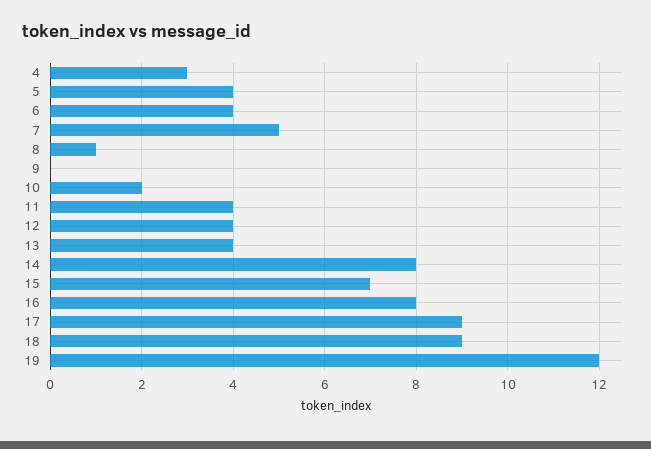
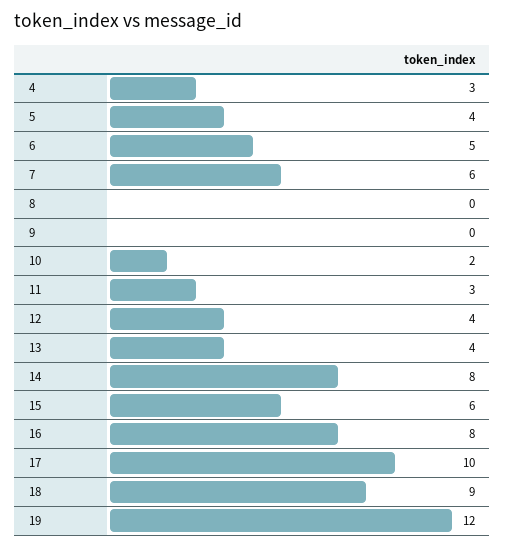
  {
    "4": 3,
    "5": 4,
-   "6": 4,
+   "6": 5,
-   "7": 5,
+   "7": 6,
-   "8": 1,
+   "8": 0,
    "9": 0,
    "10": 2,
-   "11": 4,
+   "11": 3,
    "12": 4,
    "13": 4,
    "14": 8,
-   "15": 7,
+   "15": 6,
    "16": 8,
-   "17": 9,
+   "17": 10,
    "18": 9,
    "19": 12
  }

